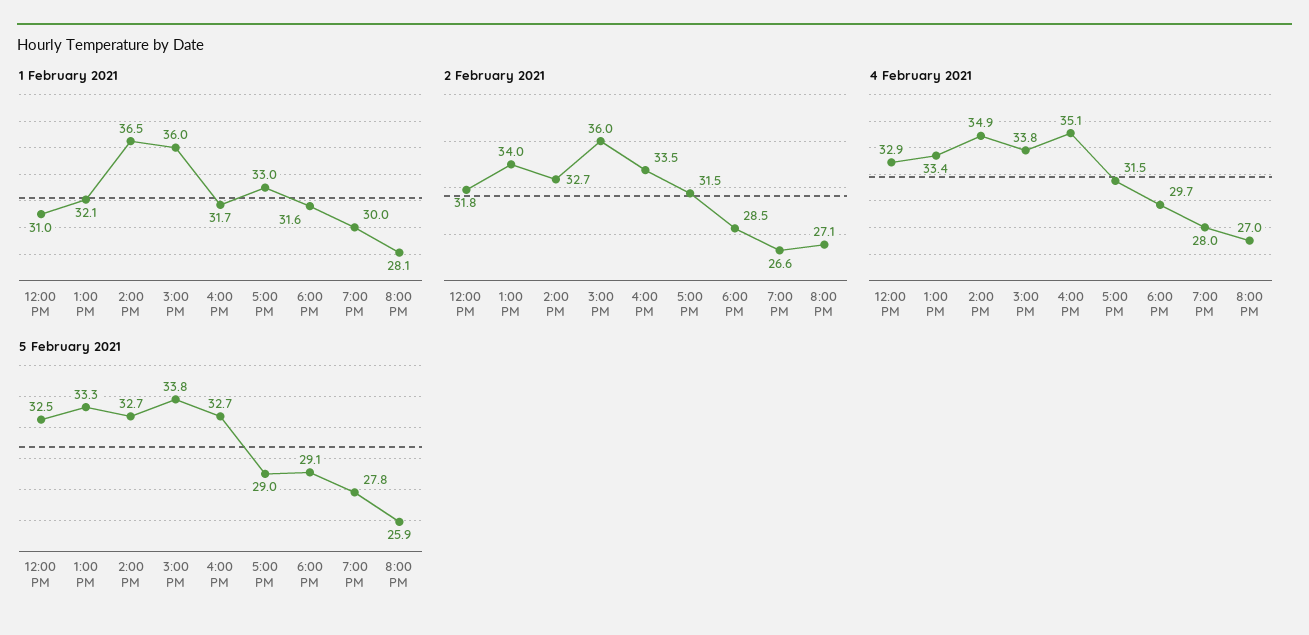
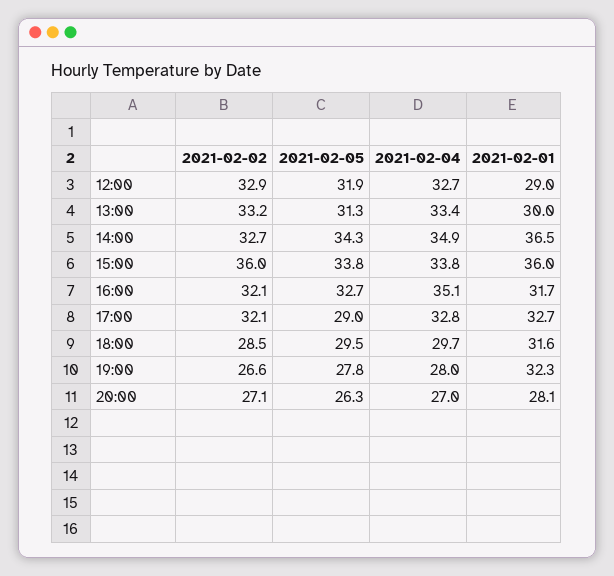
  {
    "1 February 2021": {
-     "12:00 PM": 31,
+     "12:00 PM": 29,
-     "1:00 PM": 32.1,
+     "1:00 PM": 30,
      "2:00 PM": 36.5,
      "3:00 PM": 36,
      "4:00 PM": 31.7,
-     "5:00 PM": 33,
+     "5:00 PM": 32.7,
      "6:00 PM": 31.6,
-     "7:00 PM": 30,
+     "7:00 PM": 32.3,
      "8:00 PM": 28.1
    },
    "2 February 2021": {
-     "12:00 PM": 31.8,
+     "12:00 PM": 32.9,
-     "1:00 PM": 34,
+     "1:00 PM": 33.2,
      "2:00 PM": 32.7,
      "3:00 PM": 36,
-     "4:00 PM": 33.5,
+     "4:00 PM": 32.1,
-     "5:00 PM": 31.5,
+     "5:00 PM": 32.1,
      "6:00 PM": 28.5,
      "7:00 PM": 26.6,
      "8:00 PM": 27.1
    },
    "4 February 2021": {
-     "12:00 PM": 32.9,
+     "12:00 PM": 32.7,
      "1:00 PM": 33.4,
      "2:00 PM": 34.9,
      "3:00 PM": 33.8,
      "4:00 PM": 35.1,
-     "5:00 PM": 31.5,
+     "5:00 PM": 32.8,
      "6:00 PM": 29.7,
      "7:00 PM": 28,
      "8:00 PM": 27
    },
    "5 February 2021": {
-     "12:00 PM": 32.5,
+     "12:00 PM": 31.9,
-     "1:00 PM": 33.3,
+     "1:00 PM": 31.3,
-     "2:00 PM": 32.7,
+     "2:00 PM": 34.3,
      "3:00 PM": 33.8,
      "4:00 PM": 32.7,
      "5:00 PM": 29,
-     "6:00 PM": 29.1,
+     "6:00 PM": 29.5,
      "7:00 PM": 27.8,
-     "8:00 PM": 25.9
+     "8:00 PM": 26.3
    }
  }

